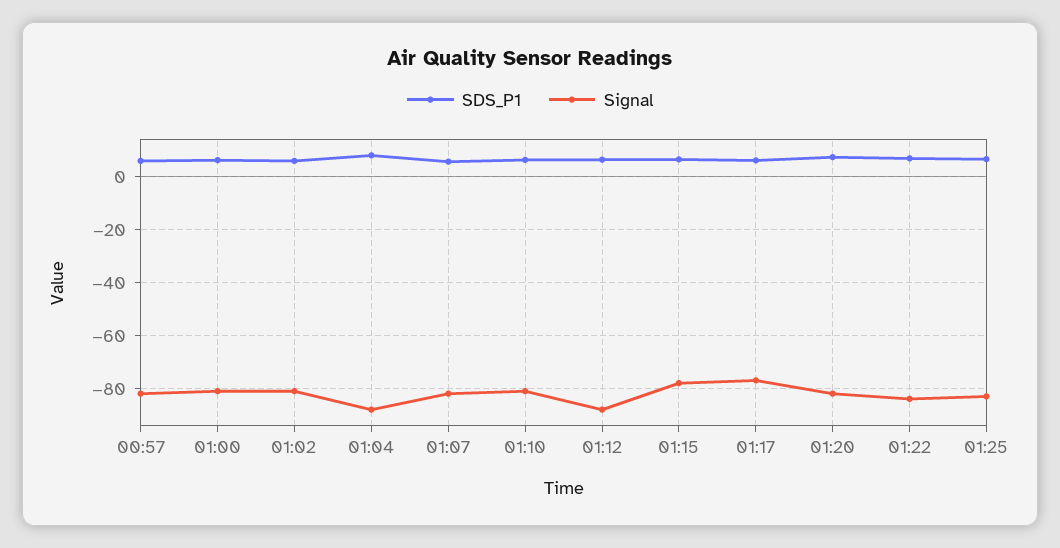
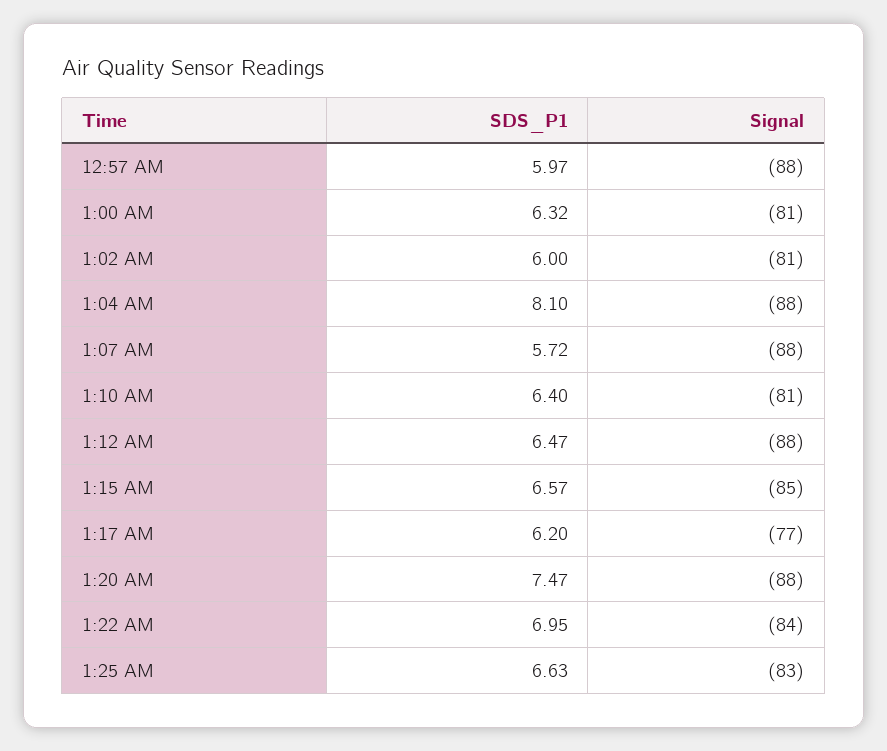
  {
    "SDS_P1": {
      "00:57": 5.97,
      "01:00": 6.32,
      "01:02": 6,
      "01:04": 8.1,
      "01:07": 5.72,
      "01:10": 6.4,
      "01:12": 6.47,
      "01:15": 6.57,
      "01:17": 6.2,
      "01:20": 7.47,
      "01:22": 6.95,
      "01:25": 6.63
    },
    "Signal": {
-     "00:57": -82.5,
+     "00:57": -88,
      "01:00": -81,
      "01:02": -81,
      "01:04": -88,
-     "01:07": -82.5,
+     "01:07": -88,
      "01:10": -81,
      "01:12": -88,
-     "01:15": -77.5,
+     "01:15": -85,
      "01:17": -77,
-     "01:20": -82.5,
+     "01:20": -88,
      "01:22": -84,
      "01:25": -83
    }
  }

